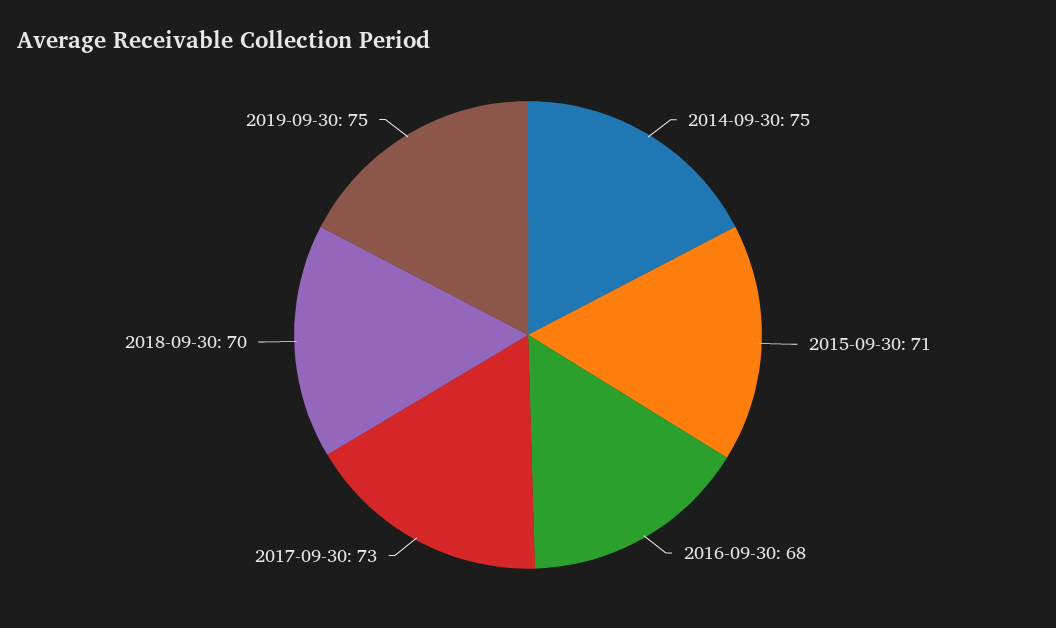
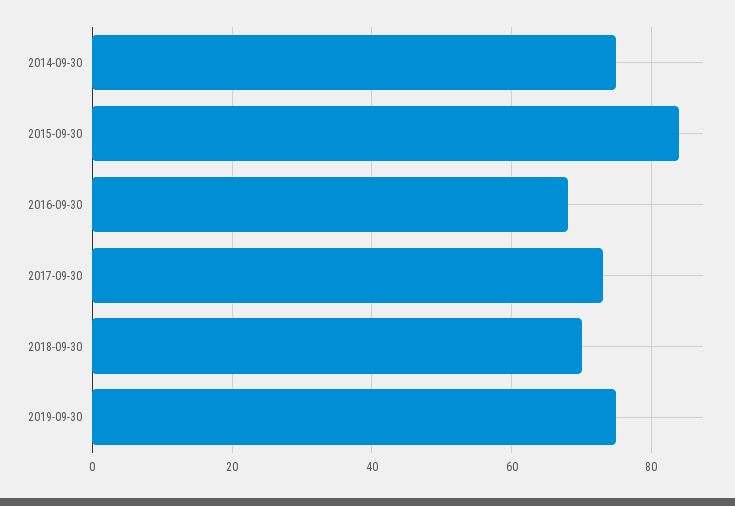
  {
    "2014-09-30": 75,
-   "2015-09-30": 71,
+   "2015-09-30": 85,
    "2016-09-30": 68,
    "2017-09-30": 73,
    "2018-09-30": 70,
    "2019-09-30": 75
  }

